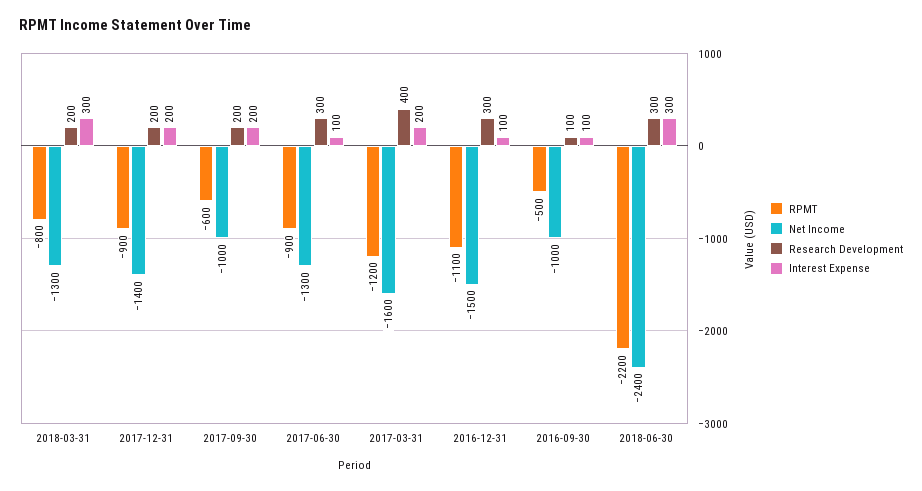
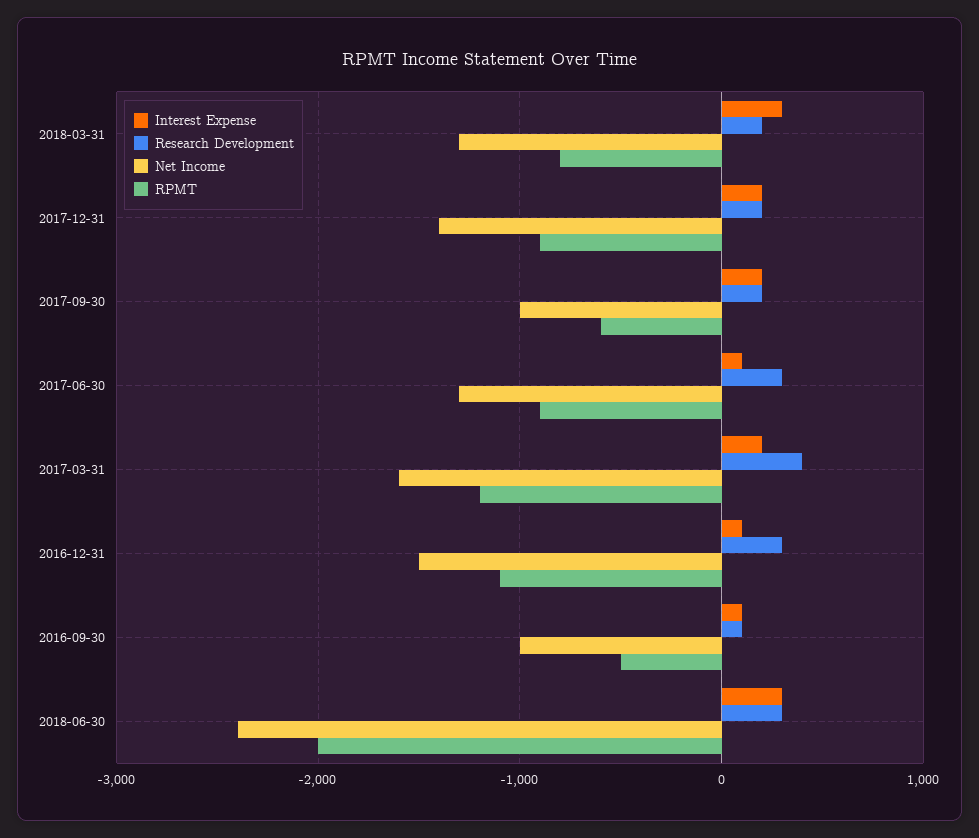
  {
    "RPMT": {
      "2018-03-31": -800,
      "2017-12-31": -900,
      "2017-09-30": -600,
      "2017-06-30": -900,
      "2017-03-31": -1200,
      "2016-12-31": -1100,
      "2016-09-30": -500,
-     "2018-06-30": -2200
+     "2018-06-30": -2000
    },
    "Net Income": {
      "2018-03-31": -1300,
      "2017-12-31": -1400,
      "2017-09-30": -1000,
      "2017-06-30": -1300,
      "2017-03-31": -1600,
      "2016-12-31": -1500,
      "2016-09-30": -1000,
      "2018-06-30": -2400
    },
    "Research Development": {
      "2018-03-31": 200,
      "2017-12-31": 200,
      "2017-09-30": 200,
      "2017-06-30": 300,
      "2017-03-31": 400,
      "2016-12-31": 300,
      "2016-09-30": 100,
      "2018-06-30": 300
    },
    "Interest Expense": {
      "2018-03-31": 300,
      "2017-12-31": 200,
      "2017-09-30": 200,
      "2017-06-30": 100,
      "2017-03-31": 200,
      "2016-12-31": 100,
      "2016-09-30": 100,
      "2018-06-30": 300
    }
  }

